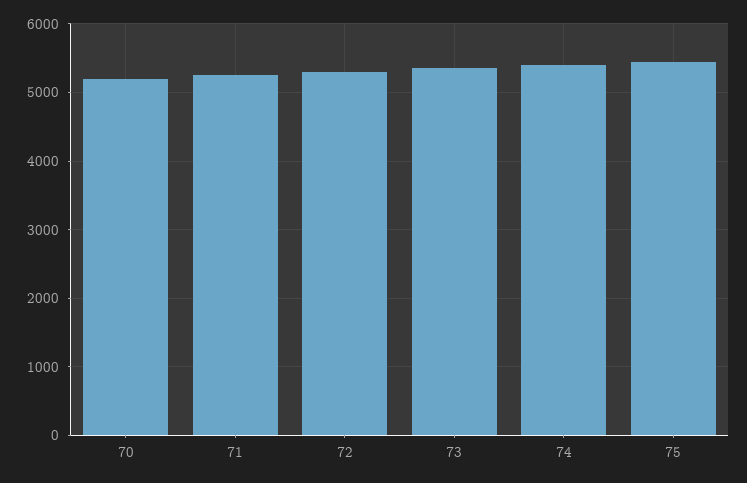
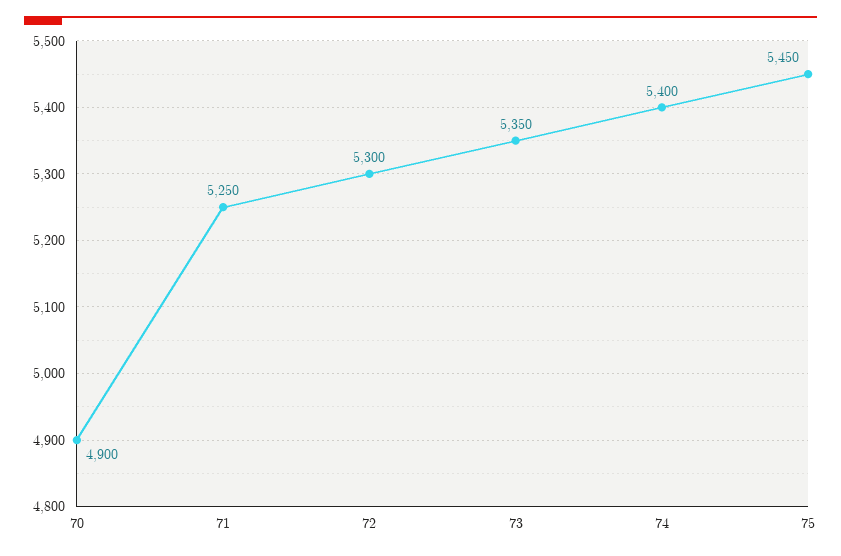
  {
-   "70": 5200,
+   "70": 4900,
    "71": 5250,
    "72": 5300,
    "73": 5350,
    "74": 5400,
    "75": 5450
  }

